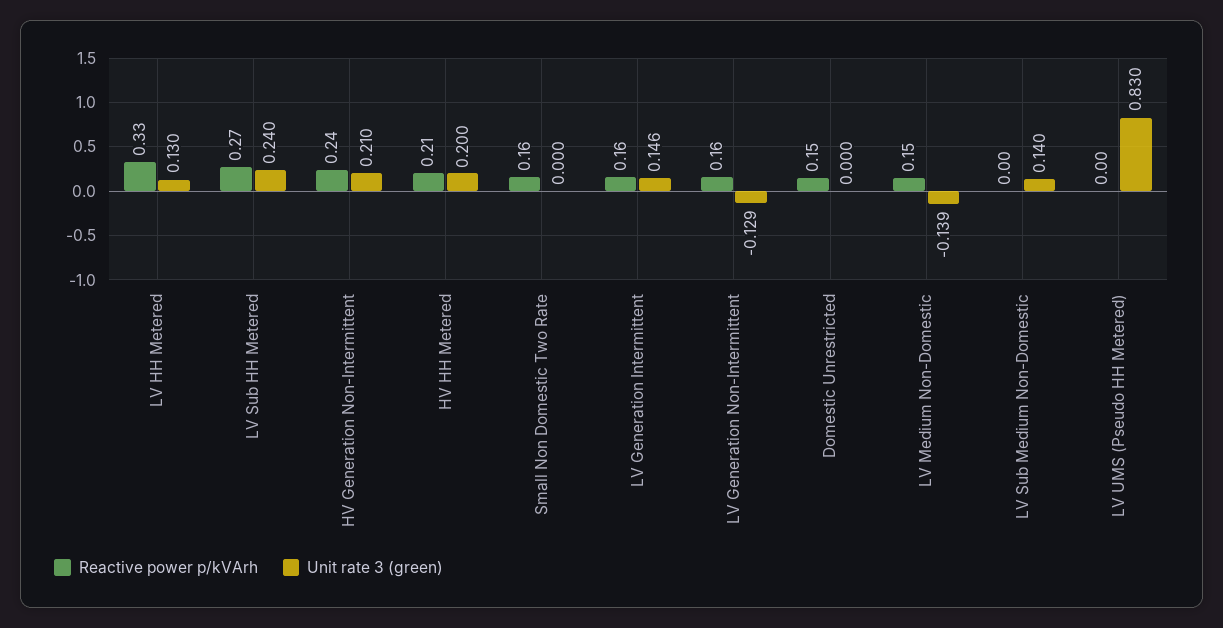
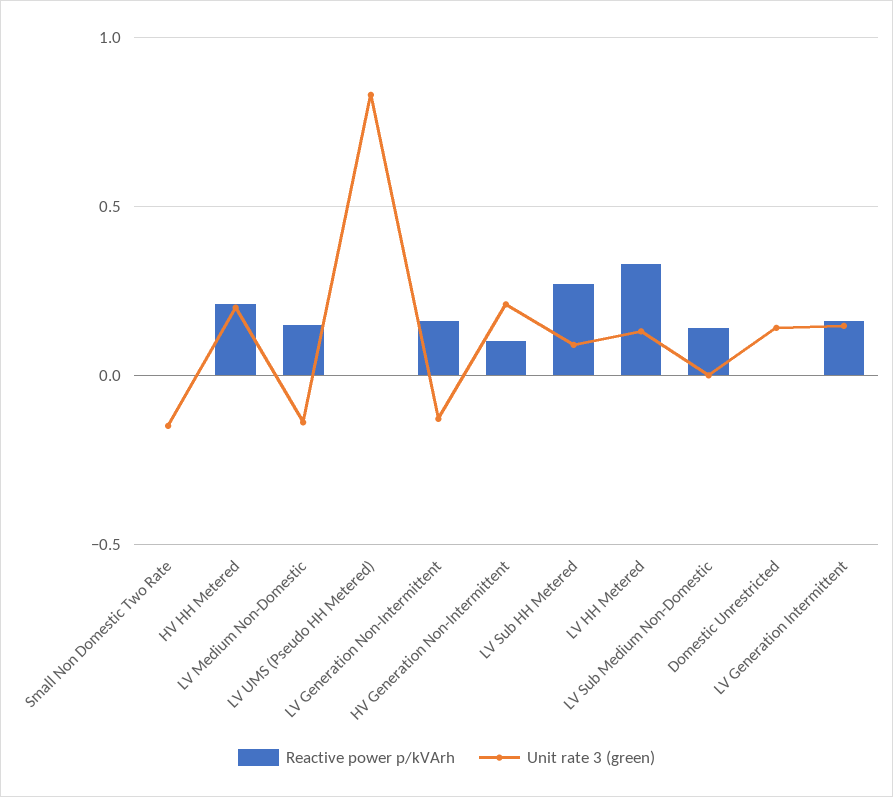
  {
    "Reactive power p/kVArh": {
      "LV HH Metered": 0.33,
      "LV Sub HH Metered": 0.27,
-     "HV Generation Non-Intermittent": 0.24,
+     "HV Generation Non-Intermittent": 0.1,
      "HV HH Metered": 0.21,
-     "Small Non Domestic Two Rate": 0.16,
+     "Small Non Domestic Two Rate": 0,
      "LV Generation Intermittent": 0.16,
      "LV Generation Non-Intermittent": 0.16,
-     "Domestic Unrestricted": 0.15,
+     "Domestic Unrestricted": 0,
      "LV Medium Non-Domestic": 0.15,
-     "LV Sub Medium Non-Domestic": 0,
+     "LV Sub Medium Non-Domestic": 0.15,
      "LV UMS (Pseudo HH Metered)": 0
    },
    "Unit rate 3 (green)": {
      "LV HH Metered": 0.13,
-     "LV Sub HH Metered": 0.24,
+     "LV Sub HH Metered": 0.1,
      "HV Generation Non-Intermittent": 0.21,
      "HV HH Metered": 0.2,
-     "Small Non Domestic Two Rate": 0,
+     "Small Non Domestic Two Rate": -0.15,
      "LV Generation Intermittent": 0.146,
      "LV Generation Non-Intermittent": -0.129,
-     "Domestic Unrestricted": 0,
+     "Domestic Unrestricted": 0.15,
      "LV Medium Non-Domestic": -0.139,
-     "LV Sub Medium Non-Domestic": 0.14,
+     "LV Sub Medium Non-Domestic": 0,
      "LV UMS (Pseudo HH Metered)": 0.83
    }
  }

